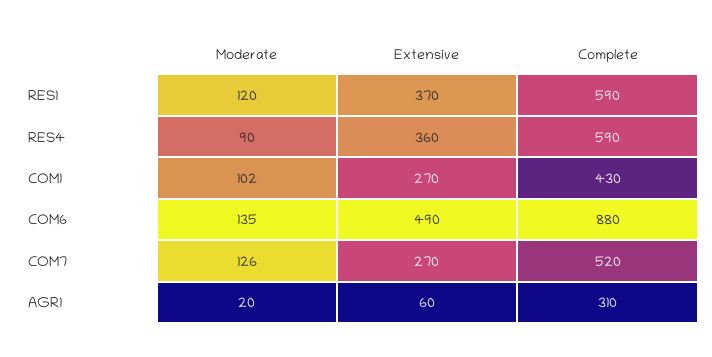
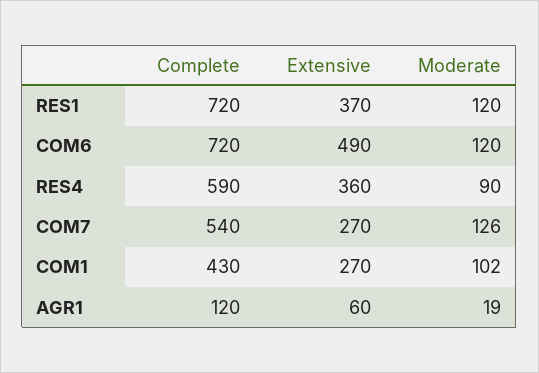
  {
    "Moderate": {
      "RES1": 120,
      "RES4": 90,
      "COM1": 102,
-     "COM6": 135,
+     "COM6": 120,
      "COM7": 126,
-     "AGR1": 20
+     "AGR1": 19
    },
    "Extensive": {
      "RES1": 370,
      "RES4": 360,
      "COM1": 270,
      "COM6": 490,
      "COM7": 270,
      "AGR1": 60
    },
    "Complete": {
-     "RES1": 590,
+     "RES1": 720,
      "RES4": 590,
      "COM1": 430,
-     "COM6": 880,
+     "COM6": 720,
-     "COM7": 520,
+     "COM7": 540,
-     "AGR1": 310
+     "AGR1": 120
    }
  }

